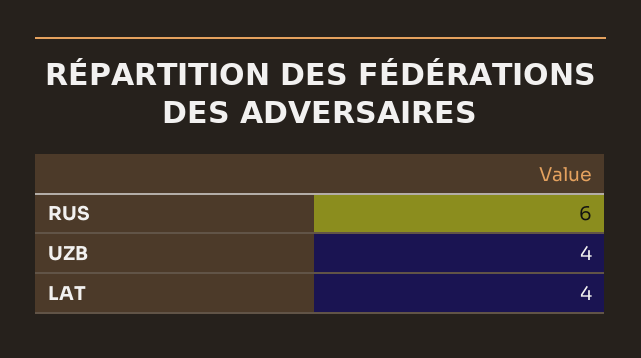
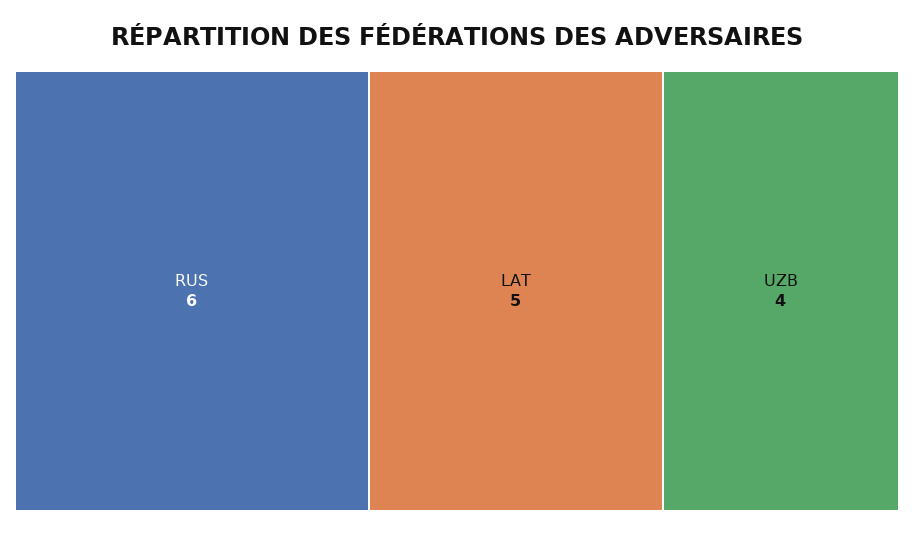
  {
    "RUS": 6,
    "UZB": 4,
-   "LAT": 4
+   "LAT": 5
  }

